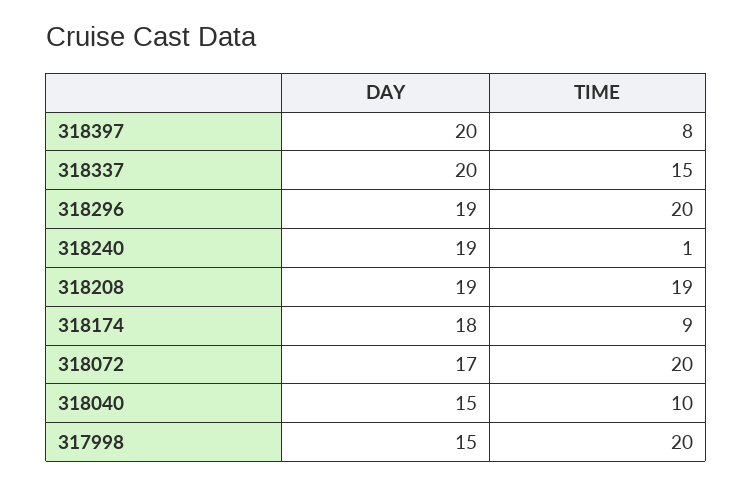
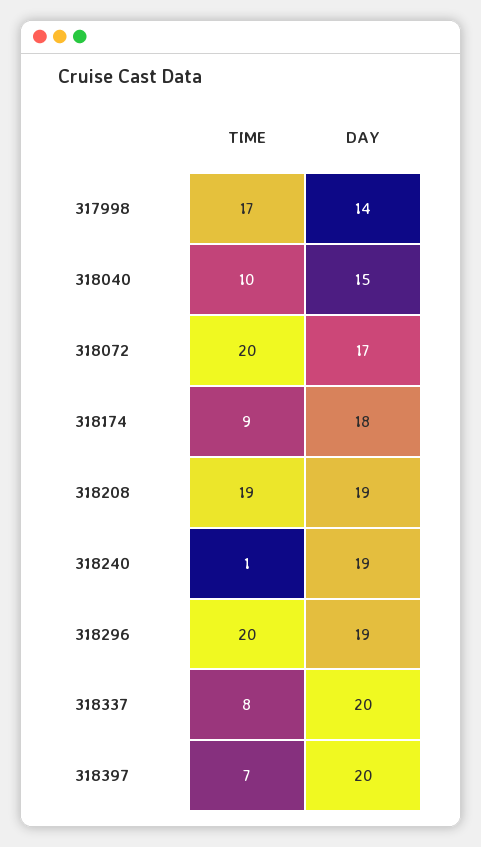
  {
    "DAY": {
      "318397": 20,
      "318337": 20,
      "318296": 19,
      "318240": 19,
      "318208": 19,
      "318174": 18,
      "318072": 17,
      "318040": 15,
-     "317998": 15
+     "317998": 14
    },
    "TIME": {
-     "318397": 8,
+     "318397": 7,
-     "318337": 15,
+     "318337": 8,
      "318296": 20,
      "318240": 1,
      "318208": 19,
      "318174": 9,
      "318072": 20,
      "318040": 10,
-     "317998": 20
+     "317998": 17
    }
  }

